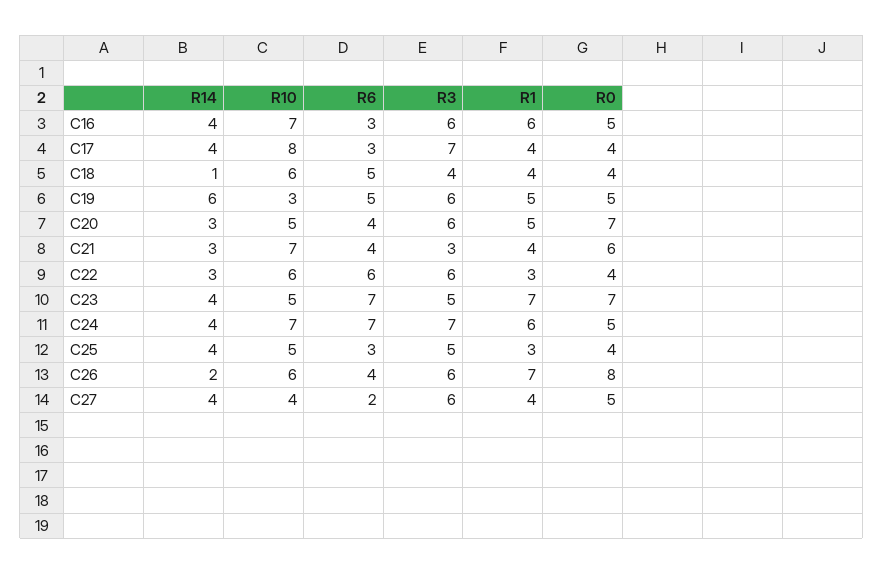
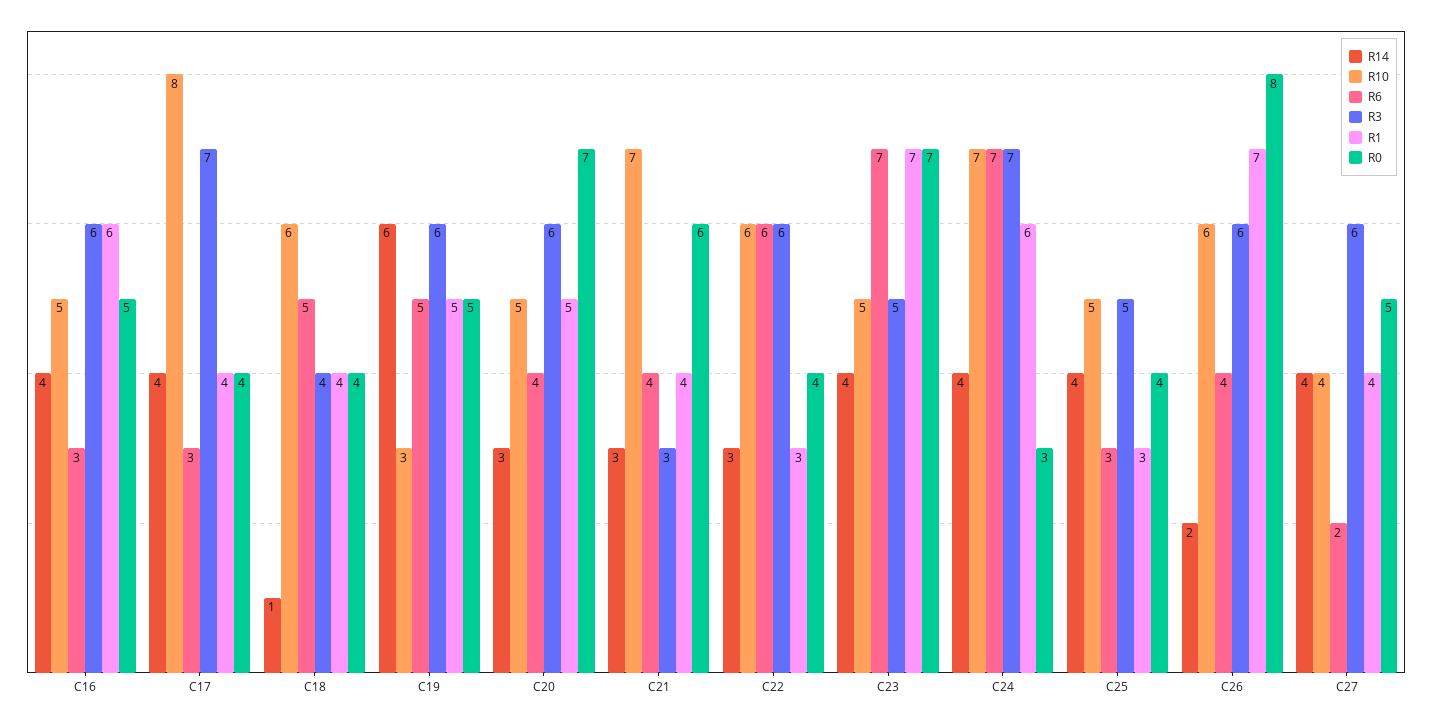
  {
    "R14": {
      "C16": 4,
      "C17": 4,
      "C18": 1,
      "C19": 6,
      "C20": 3,
      "C21": 3,
      "C22": 3,
      "C23": 4,
      "C24": 4,
      "C25": 4,
      "C26": 2,
      "C27": 4
    },
    "R10": {
-     "C16": 7,
+     "C16": 5,
      "C17": 8,
      "C18": 6,
      "C19": 3,
      "C20": 5,
      "C21": 7,
      "C22": 6,
      "C23": 5,
      "C24": 7,
      "C25": 5,
      "C26": 6,
      "C27": 4
    },
    "R6": {
      "C16": 3,
      "C17": 3,
      "C18": 5,
      "C19": 5,
      "C20": 4,
      "C21": 4,
      "C22": 6,
      "C23": 7,
      "C24": 7,
      "C25": 3,
      "C26": 4,
      "C27": 2
    },
    "R3": {
      "C16": 6,
      "C17": 7,
      "C18": 4,
      "C19": 6,
      "C20": 6,
      "C21": 3,
      "C22": 6,
      "C23": 5,
      "C24": 7,
      "C25": 5,
      "C26": 6,
      "C27": 6
    },
    "R1": {
      "C16": 6,
      "C17": 4,
      "C18": 4,
      "C19": 5,
      "C20": 5,
      "C21": 4,
      "C22": 3,
      "C23": 7,
      "C24": 6,
      "C25": 3,
      "C26": 7,
      "C27": 4
    },
    "R0": {
      "C16": 5,
      "C17": 4,
      "C18": 4,
      "C19": 5,
      "C20": 7,
      "C21": 6,
      "C22": 4,
      "C23": 7,
-     "C24": 5,
+     "C24": 3,
      "C25": 4,
      "C26": 8,
      "C27": 5
    }
  }

